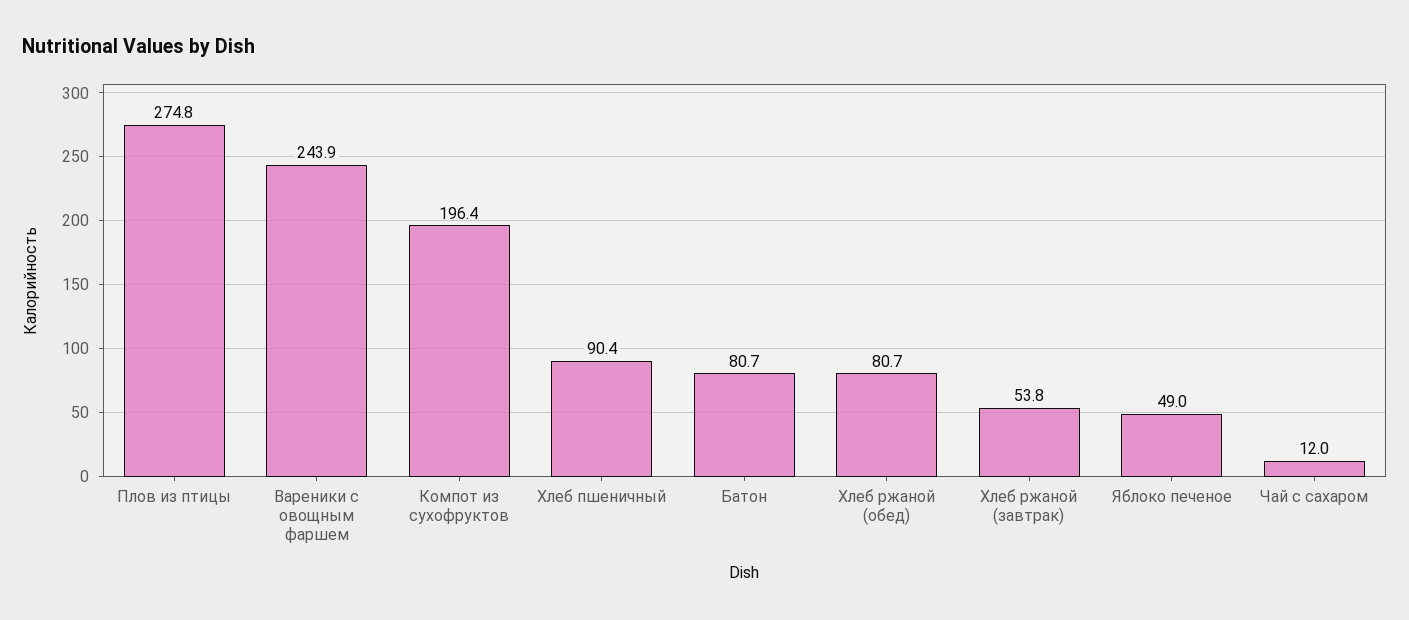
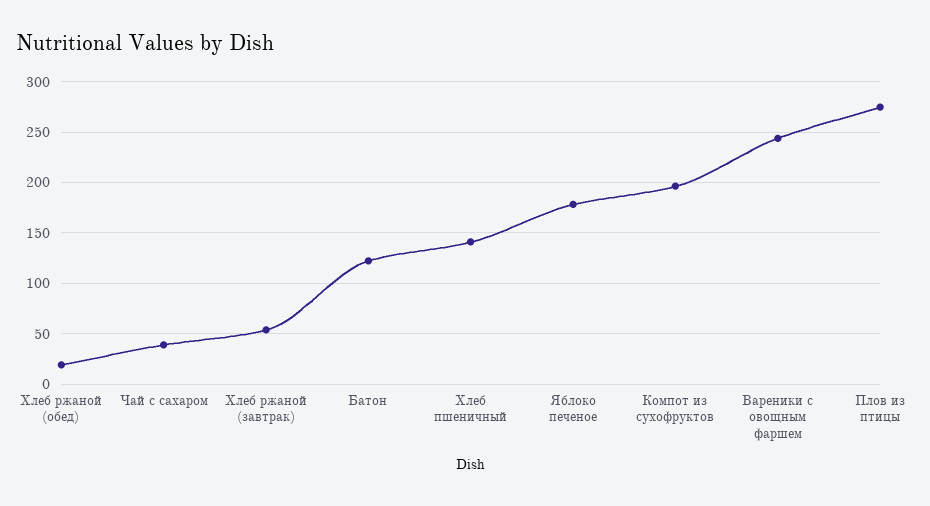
  {
    "Плов из птицы": 274.8,
    "Вареники с овощным фаршем": 243.9,
    "Компот из сухофруктов": 196.4,
-   "Хлеб пшеничный": 90.4,
+   "Хлеб пшеничный": 140,
-   "Батон": 80.7,
+   "Батон": 120,
-   "Хлеб ржаной (обед)": 80.7,
+   "Хлеб ржаной (обед)": 20,
    "Хлеб ржаной (завтрак)": 53.8,
-   "Яблоко печеное": 49,
+   "Яблоко печеное": 180,
-   "Чай с сахаром": 12
+   "Чай с сахаром": 40
  }

